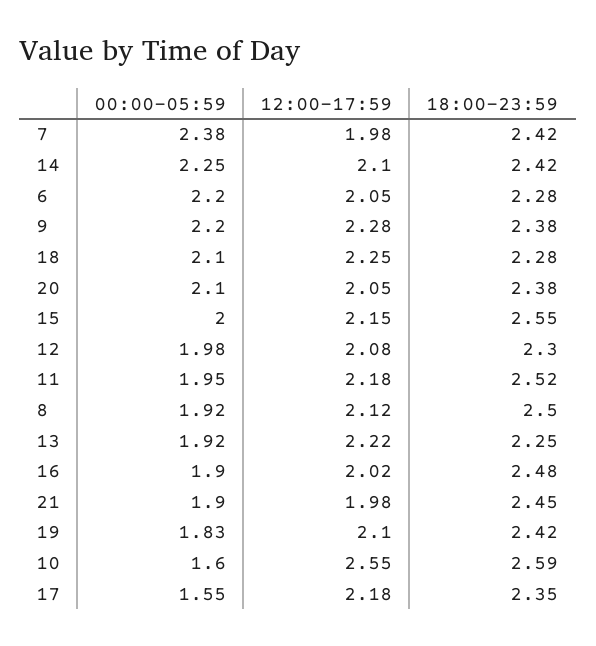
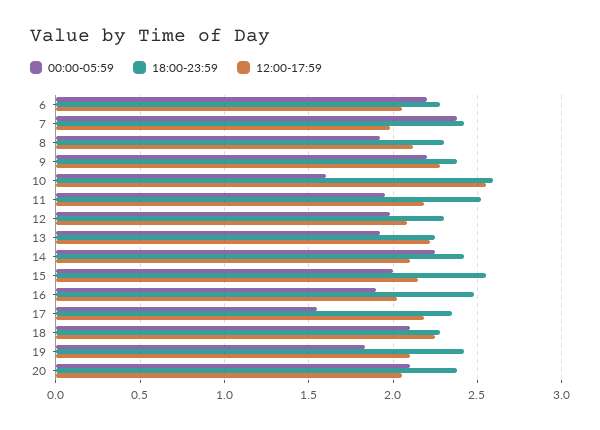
  {
    "00:00-05:59": {
      "7": 2.38,
      "14": 2.25,
      "6": 2.2,
      "9": 2.2,
      "18": 2.1,
      "20": 2.1,
      "15": 2,
      "12": 1.98,
      "11": 1.95,
      "8": 1.92,
      "13": 1.92,
      "16": 1.9,
-     "21": 1.9,
      "19": 1.83,
      "10": 1.6,
      "17": 1.55
    },
    "12:00-17:59": {
      "7": 1.98,
      "14": 2.1,
      "6": 2.05,
      "9": 2.28,
      "18": 2.25,
      "20": 2.05,
      "15": 2.15,
      "12": 2.08,
      "11": 2.18,
      "8": 2.12,
      "13": 2.22,
      "16": 2.02,
-     "21": 1.98,
      "19": 2.1,
      "10": 2.55,
      "17": 2.18
    },
    "18:00-23:59": {
      "7": 2.42,
      "14": 2.42,
      "6": 2.28,
      "9": 2.38,
      "18": 2.28,
      "20": 2.38,
      "15": 2.55,
      "12": 2.3,
      "11": 2.52,
-     "8": 2.5,
+     "8": 2.3,
      "13": 2.25,
      "16": 2.48,
-     "21": 2.45,
      "19": 2.42,
      "10": 2.59,
      "17": 2.35
    }
  }

